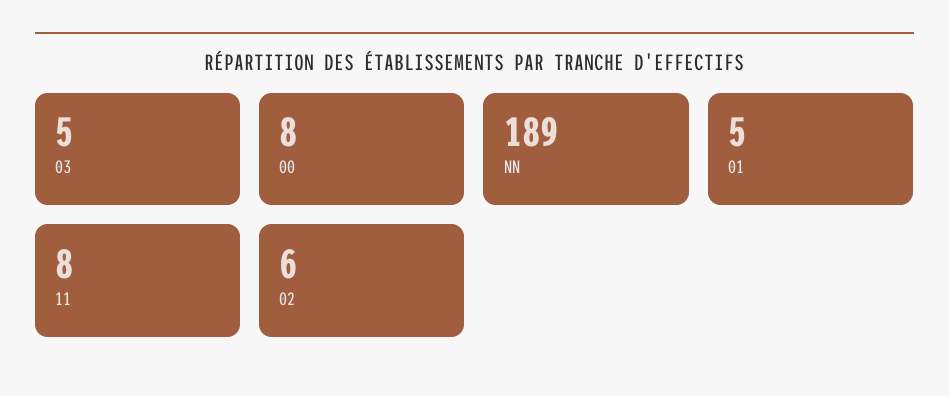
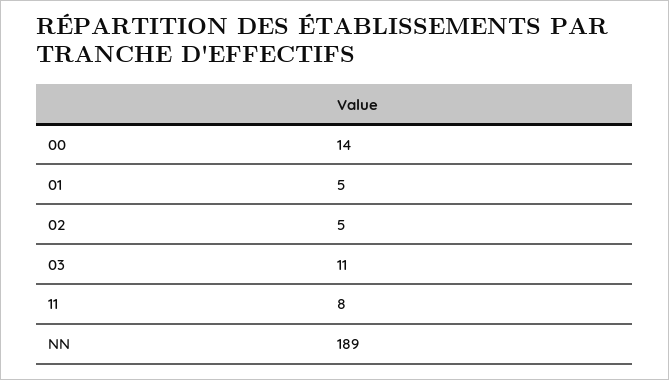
  {
-   "03": 5,
+   "03": 11,
-   "00": 8,
+   "00": 14,
    "NN": 189,
    "01": 5,
    "11": 8,
-   "02": 6
+   "02": 5
  }

